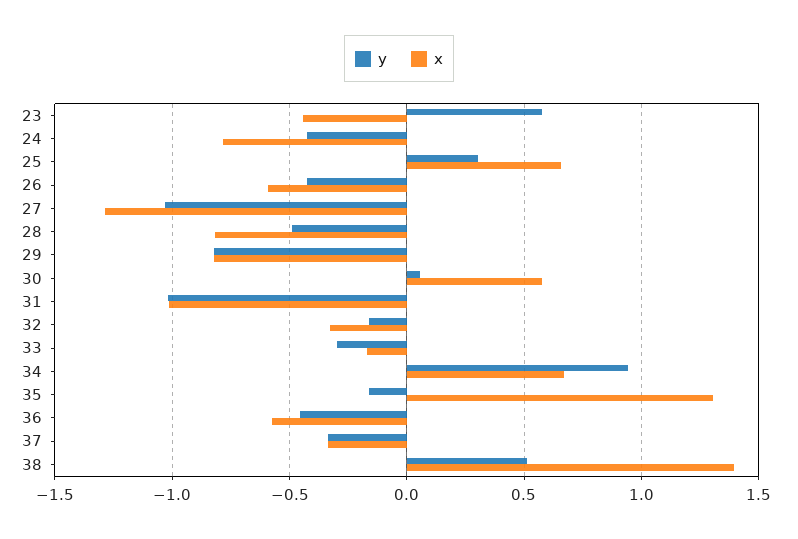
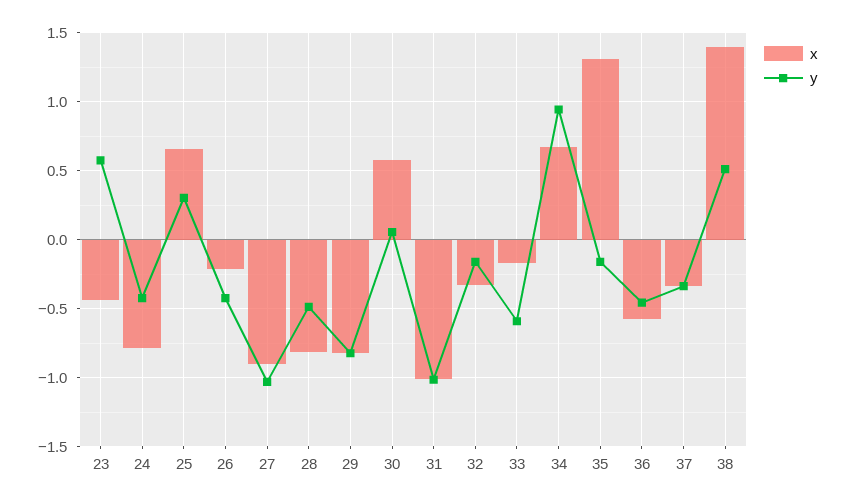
  {
    "y": {
      "23": 0.6,
      "24": -0.45,
      "25": 0.3,
      "26": -0.45,
      "27": -1.05,
      "28": -0.5,
      "29": -0.8,
      "30": 0.05,
      "31": -1,
      "32": -0.15,
-     "33": -0.3,
+     "33": -0.6,
      "34": 0.95,
      "35": -0.15,
      "36": -0.45,
      "37": -0.35,
      "38": 0.5
    },
    "x": {
      "23": -0.45,
      "24": -0.8,
      "25": 0.65,
-     "26": -0.6,
+     "26": -0.2,
-     "27": -1.3,
+     "27": -0.9,
      "28": -0.8,
      "29": -0.8,
      "30": 0.6,
      "31": -1,
      "32": -0.35,
      "33": -0.15,
      "34": 0.65,
      "35": 1.3,
      "36": -0.6,
      "37": -0.35,
      "38": 1.4
    }
  }

